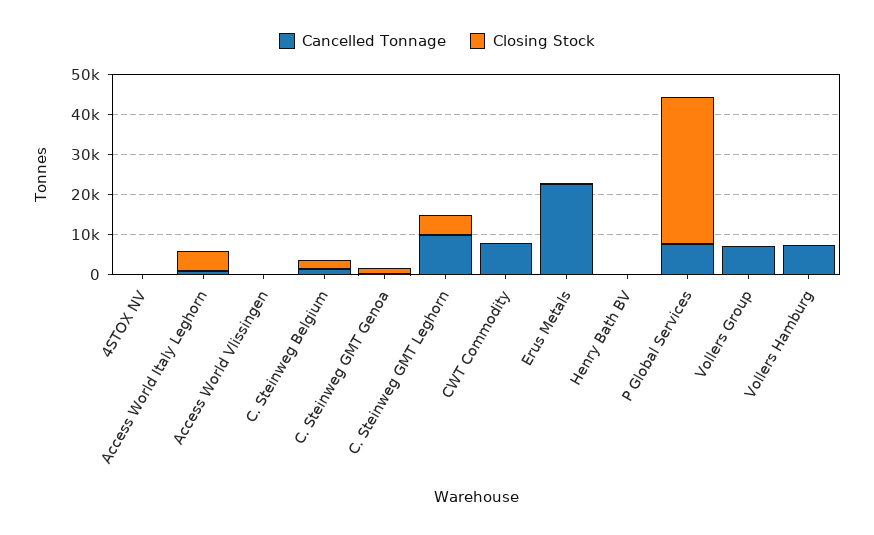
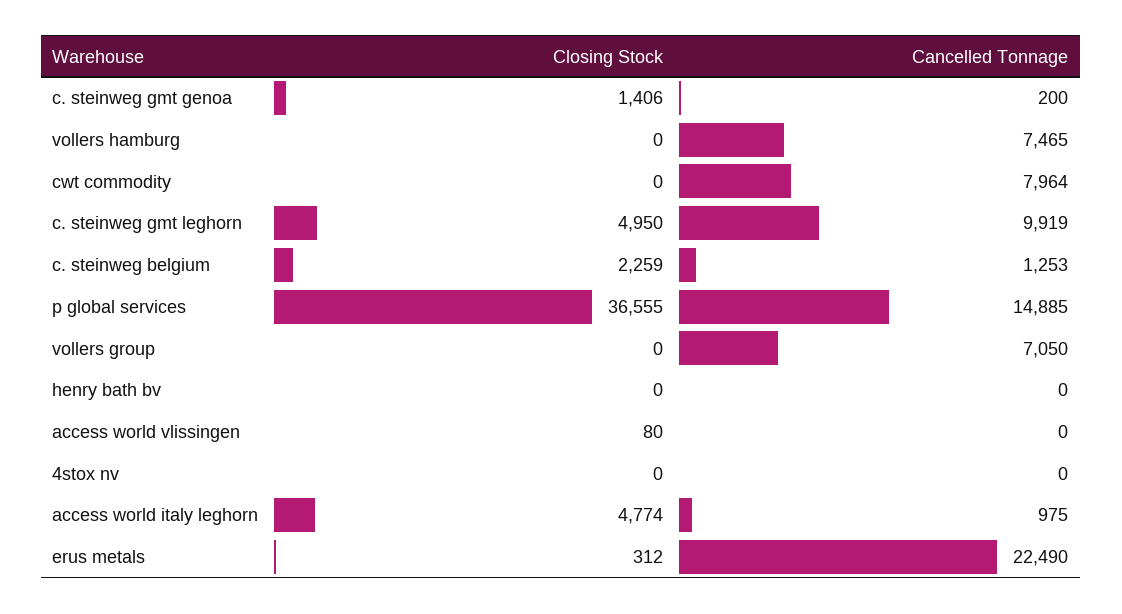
  {
    "Cancelled Tonnage": {
      "4STOX NV": 0,
      "Access World Italy Leghorn": 975,
      "Access World Vlissingen": 0,
      "C. Steinweg Belgium": 1253,
      "C. Steinweg GMT Genoa": 200,
      "C. Steinweg GMT Leghorn": 9919,
      "CWT Commodity": 7964,
      "Erus Metals": 22490,
      "Henry Bath BV": 0,
-     "P Global Services": 8000,
+     "P Global Services": 14885,
      "Vollers Group": 7050,
      "Vollers Hamburg": 7465
    },
    "Closing Stock": {
      "4STOX NV": 0,
      "Access World Italy Leghorn": 4774,
      "Access World Vlissingen": 80,
      "C. Steinweg Belgium": 2259,
      "C. Steinweg GMT Genoa": 1406,
      "C. Steinweg GMT Leghorn": 4950,
      "CWT Commodity": 0,
      "Erus Metals": 312,
      "Henry Bath BV": 0,
      "P Global Services": 36555,
      "Vollers Group": 0,
      "Vollers Hamburg": 0
    }
  }

